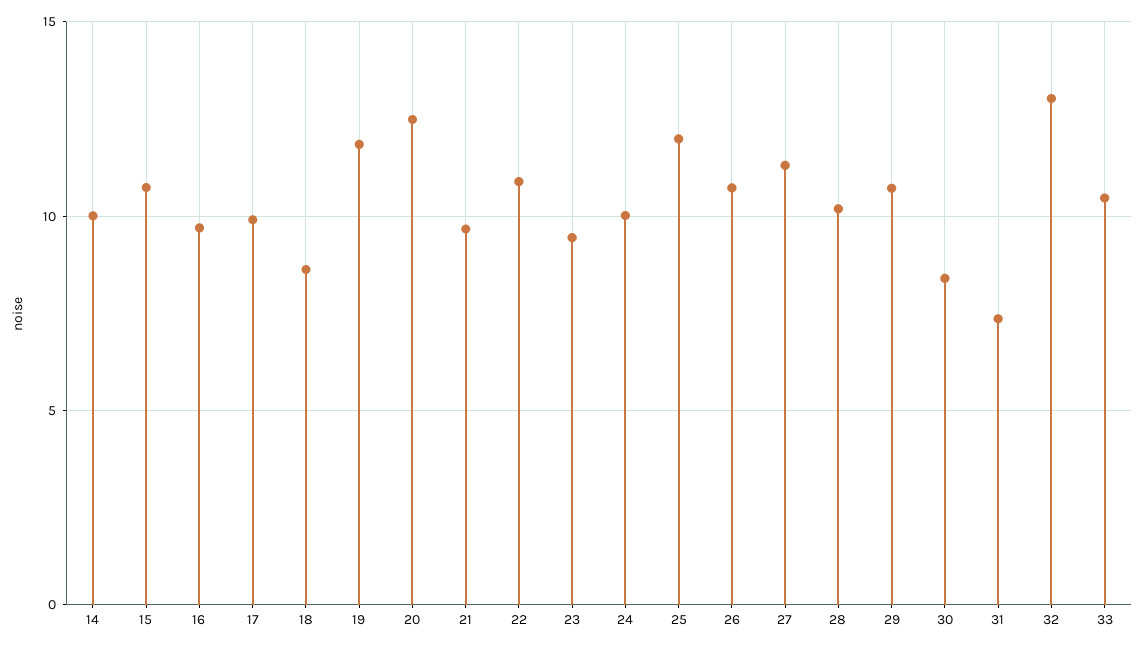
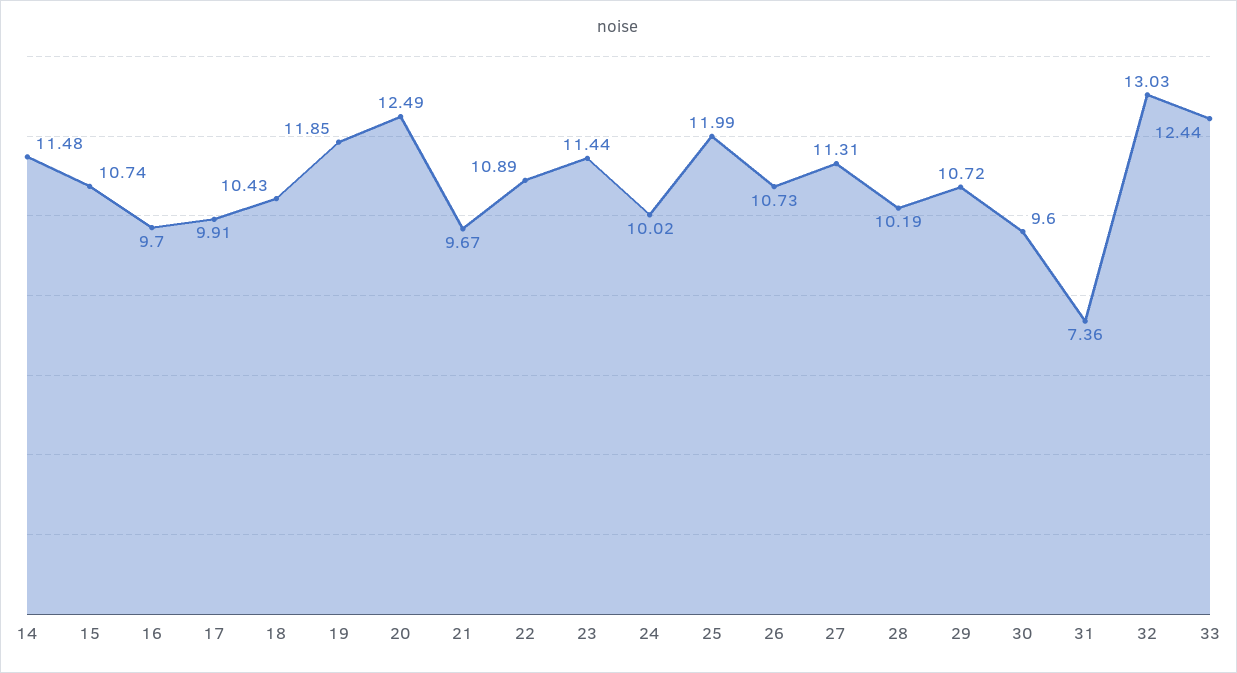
  {
-   "14": 10,
+   "14": 11.48,
    "15": 10.74,
    "16": 9.7,
    "17": 9.91,
-   "18": 8.5,
+   "18": 10.43,
    "19": 11.85,
    "20": 12.49,
    "21": 9.67,
    "22": 10.89,
-   "23": 9.5,
+   "23": 11.44,
    "24": 10.02,
    "25": 11.99,
    "26": 10.73,
    "27": 11.31,
    "28": 10.19,
    "29": 10.72,
-   "30": 8.5,
+   "30": 9.6,
    "31": 7.36,
    "32": 13.03,
-   "33": 10.5
+   "33": 12.44
  }

